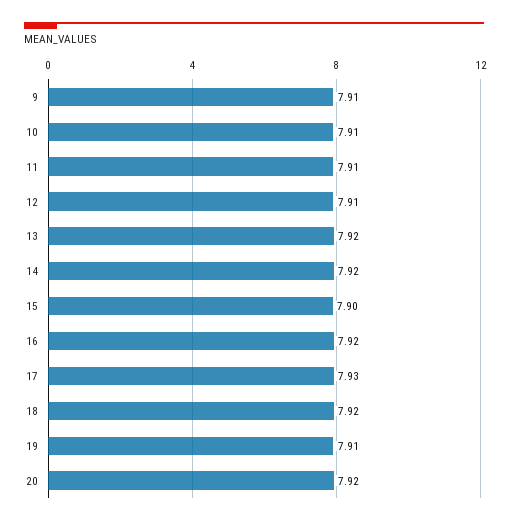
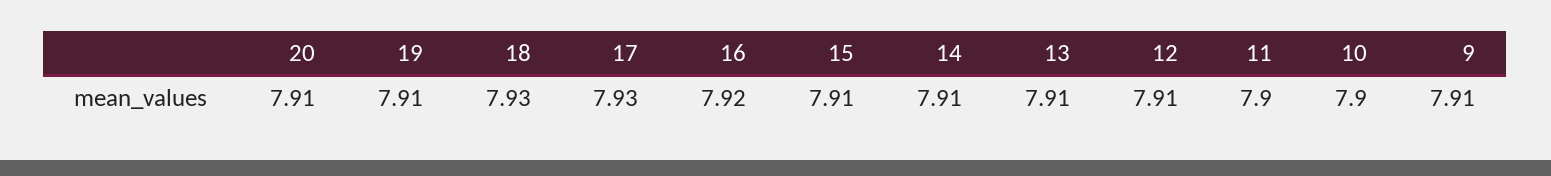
  {
    "9": 7.91,
-   "10": 7.91,
+   "10": 7.9,
-   "11": 7.91,
+   "11": 7.9,
    "12": 7.91,
-   "13": 7.92,
+   "13": 7.91,
-   "14": 7.92,
+   "14": 7.91,
-   "15": 7.9,
+   "15": 7.91,
    "16": 7.92,
    "17": 7.93,
-   "18": 7.92,
+   "18": 7.93,
    "19": 7.91,
-   "20": 7.92
+   "20": 7.91
  }

